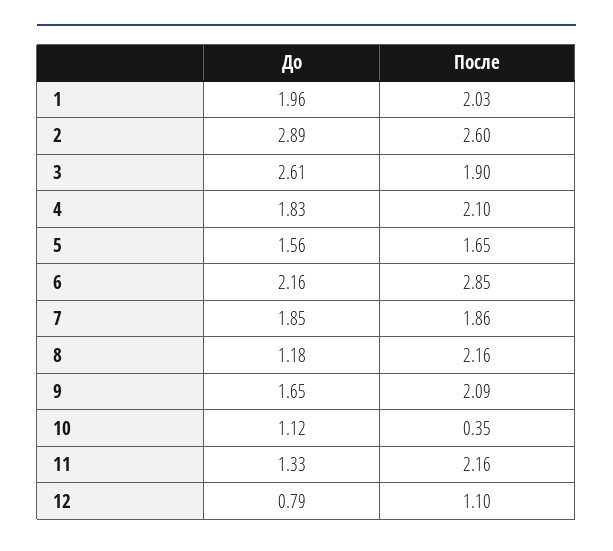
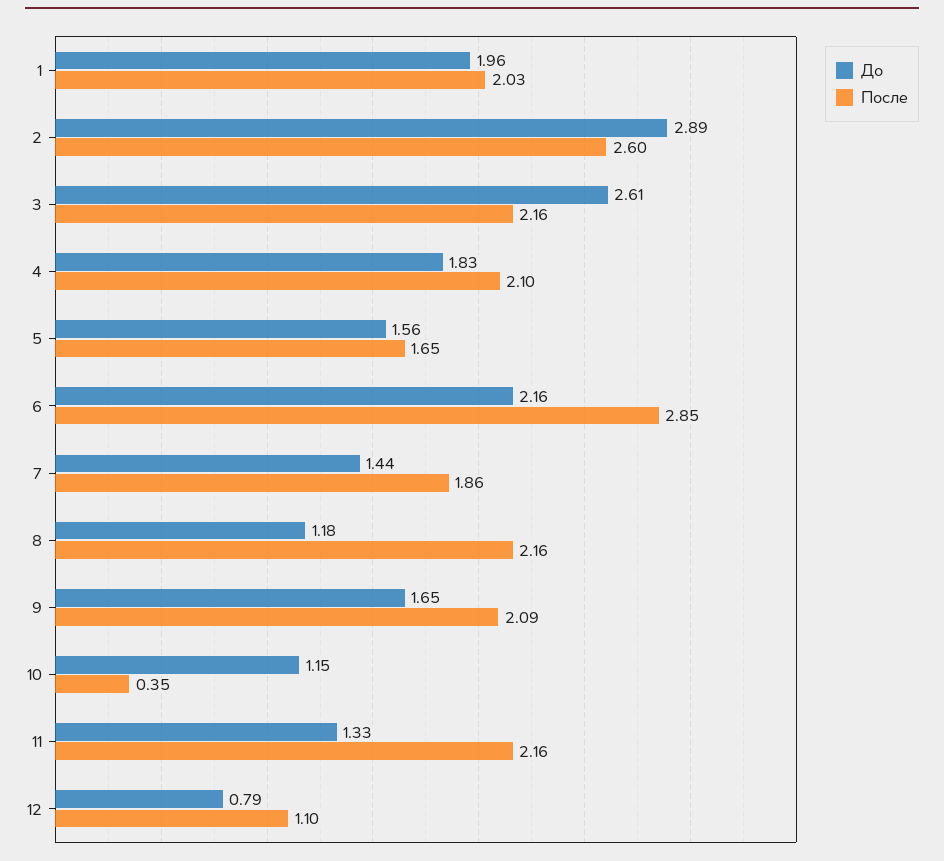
  {
    "До": {
      "1": 1.96,
      "2": 2.89,
      "3": 2.61,
      "4": 1.83,
      "5": 1.56,
      "6": 2.16,
-     "7": 1.85,
+     "7": 1.44,
      "8": 1.18,
      "9": 1.65,
-     "10": 1.12,
+     "10": 1.15,
      "11": 1.33,
      "12": 0.79
    },
    "После": {
      "1": 2.03,
      "2": 2.6,
-     "3": 1.9,
+     "3": 2.16,
      "4": 2.1,
      "5": 1.65,
      "6": 2.85,
      "7": 1.86,
      "8": 2.16,
      "9": 2.09,
      "10": 0.35,
      "11": 2.16,
      "12": 1.1
    }
  }

